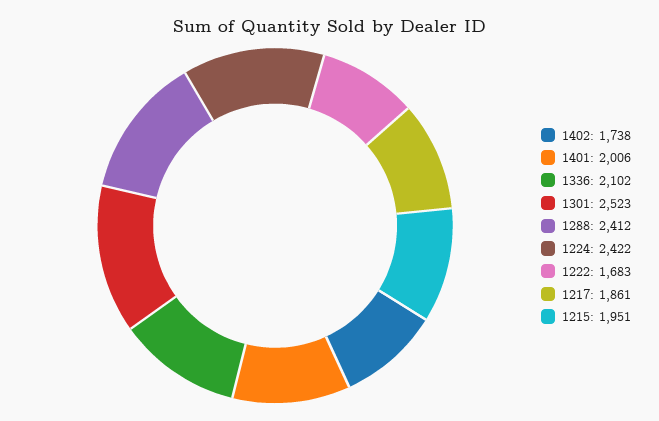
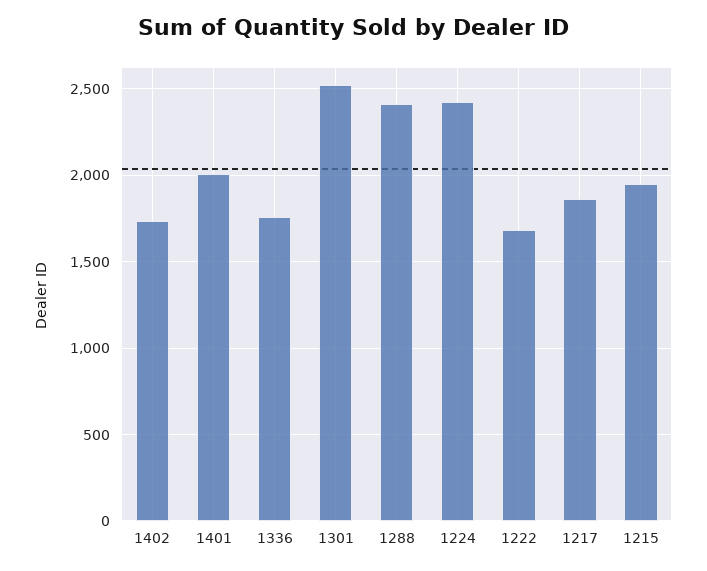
  {
    "1402": 1738,
    "1401": 2006,
-   "1336": 2102,
+   "1336": 1750,
    "1301": 2523,
    "1288": 2412,
    "1224": 2422,
    "1222": 1683,
    "1217": 1861,
    "1215": 1951
  }

